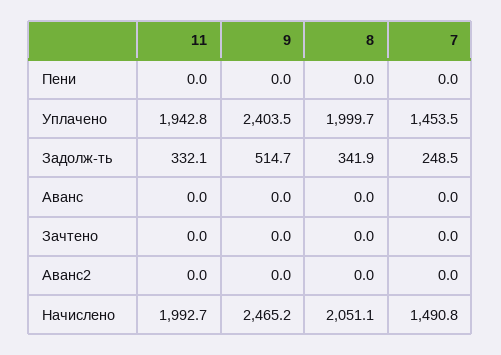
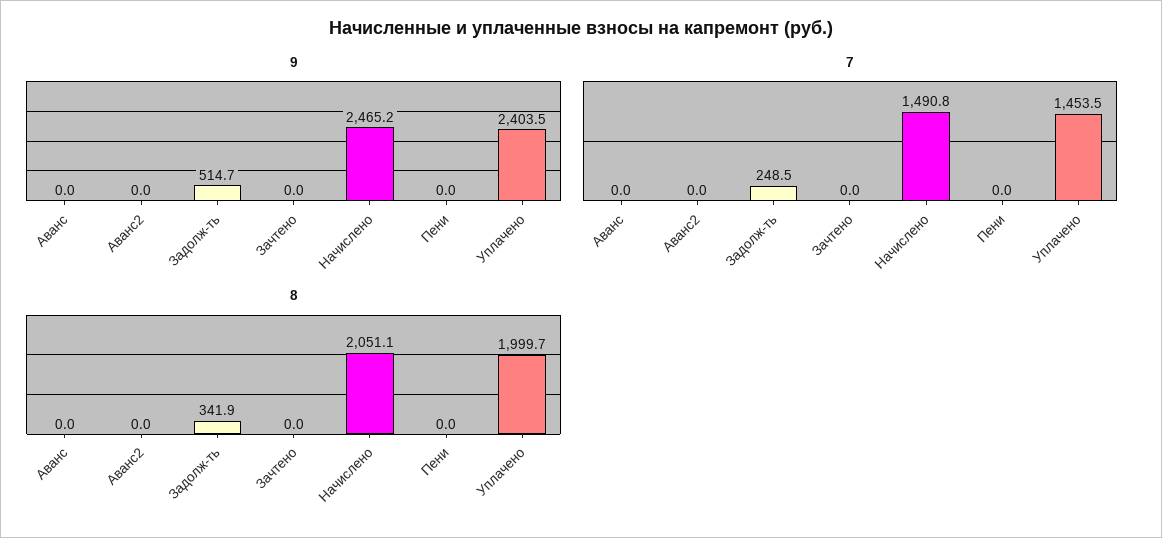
  {
-   "11": {
-     "Пени": 0,
-     "Уплачено": 1942.8,
-     "Задолж-ть": 332.1,
-     "Аванс": 0,
-     "Зачтено": 0,
-     "Аванс2": 0,
-     "Начислено": 1992.7
-   },
    "9": {
      "Пени": 0,
      "Уплачено": 2403.5,
      "Задолж-ть": 514.7,
      "Аванс": 0,
      "Зачтено": 0,
      "Аванс2": 0,
      "Начислено": 2465.2
    },
    "8": {
      "Пени": 0,
      "Уплачено": 1999.7,
      "Задолж-ть": 341.9,
      "Аванс": 0,
      "Зачтено": 0,
      "Аванс2": 0,
      "Начислено": 2051.1
    },
    "7": {
      "Пени": 0,
      "Уплачено": 1453.5,
      "Задолж-ть": 248.5,
      "Аванс": 0,
      "Зачтено": 0,
      "Аванс2": 0,
      "Начислено": 1490.8
    }
  }

